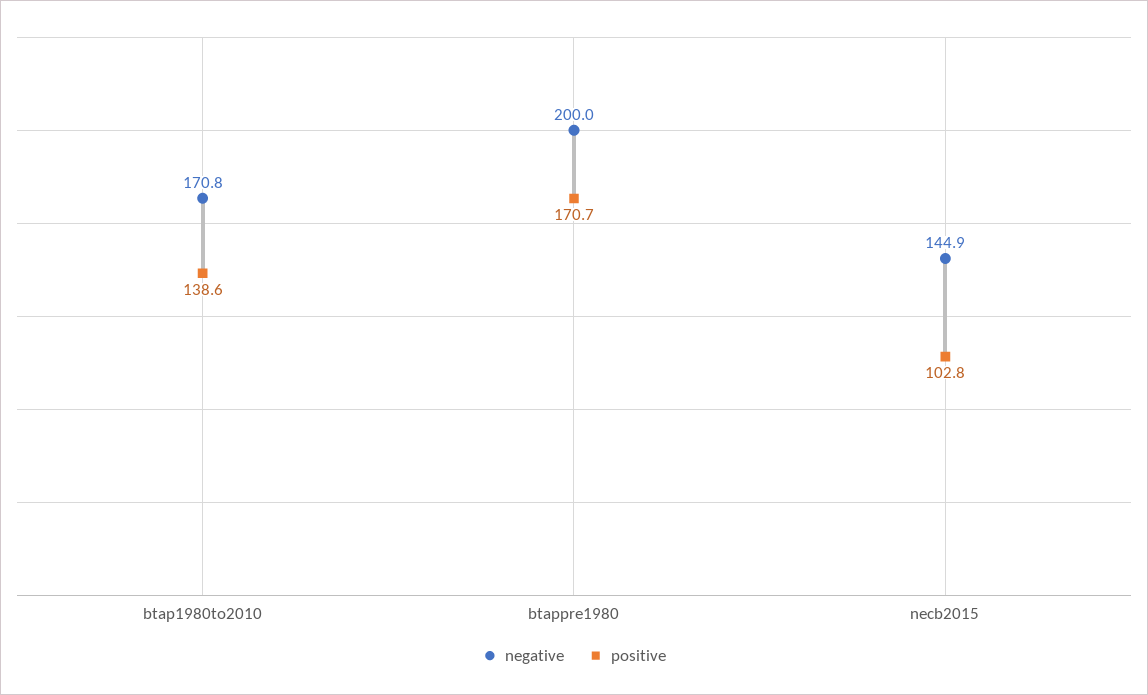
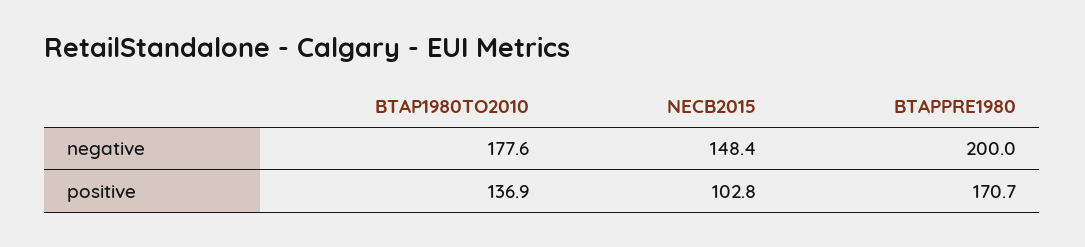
  {
    "negative": {
-     "btap1980to2010": 170.8,
+     "btap1980to2010": 177.6,
      "btappre1980": 200,
-     "necb2015": 144.9
+     "necb2015": 148.4
    },
    "positive": {
-     "btap1980to2010": 138.6,
+     "btap1980to2010": 136.9,
      "btappre1980": 170.7,
      "necb2015": 102.8
    }
  }

